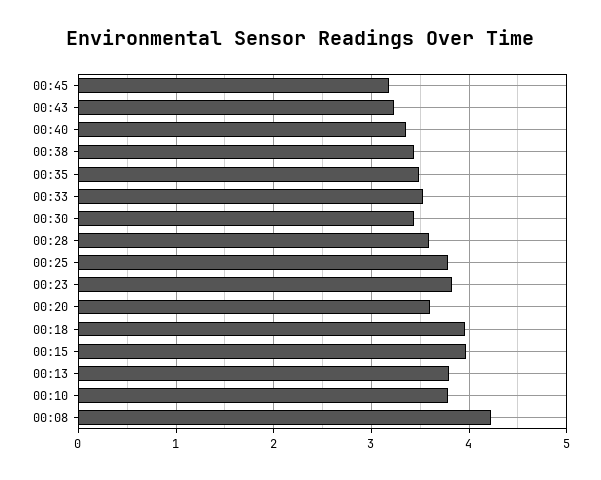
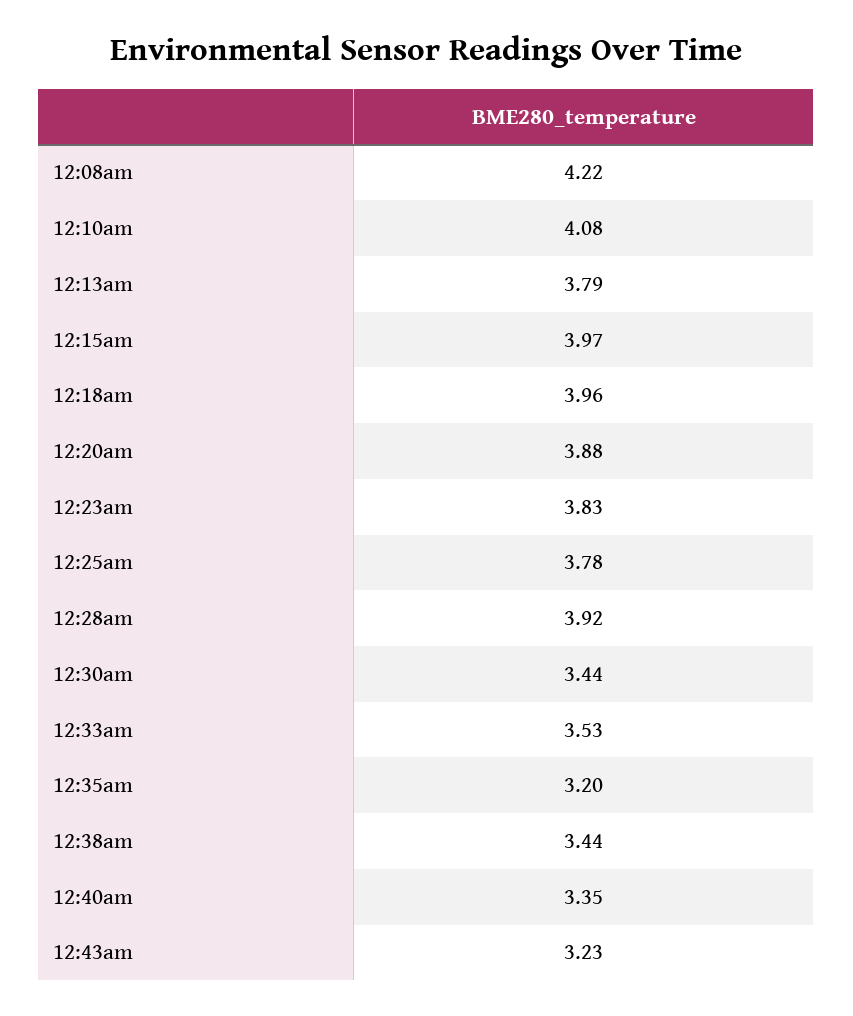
  {
-   "00:45": 3.2,
    "00:43": 3.23,
    "00:40": 3.35,
    "00:38": 3.44,
-   "00:35": 3.5,
+   "00:35": 3.2,
    "00:33": 3.53,
    "00:30": 3.44,
-   "00:28": 3.6,
+   "00:28": 3.92,
    "00:25": 3.78,
    "00:23": 3.83,
-   "00:20": 3.6,
+   "00:20": 3.88,
    "00:18": 3.96,
    "00:15": 3.97,
    "00:13": 3.79,
-   "00:10": 3.8,
+   "00:10": 4.08,
    "00:08": 4.22
  }

